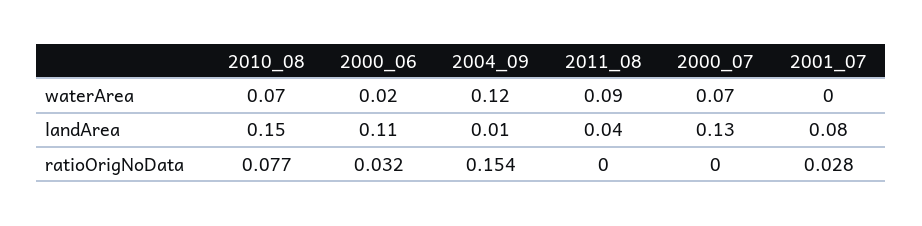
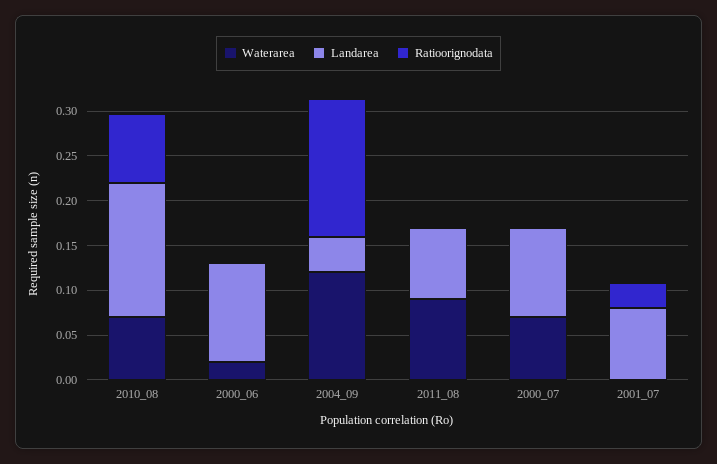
  {
    "waterArea": {
      "2010_08": 0.07,
      "2000_06": 0.02,
      "2004_09": 0.12,
      "2011_08": 0.09,
      "2000_07": 0.07,
      "2001_07": 0
    },
    "landArea": {
      "2010_08": 0.15,
      "2000_06": 0.11,
-     "2004_09": 0.01,
+     "2004_09": 0.04,
-     "2011_08": 0.04,
+     "2011_08": 0.08,
-     "2000_07": 0.13,
+     "2000_07": 0.1,
      "2001_07": 0.08
    },
    "ratioOrigNoData": {
      "2010_08": 0.077,
-     "2000_06": 0.032,
+     "2000_06": 0,
      "2004_09": 0.154,
      "2011_08": 0,
      "2000_07": 0,
      "2001_07": 0.028
    }
  }

